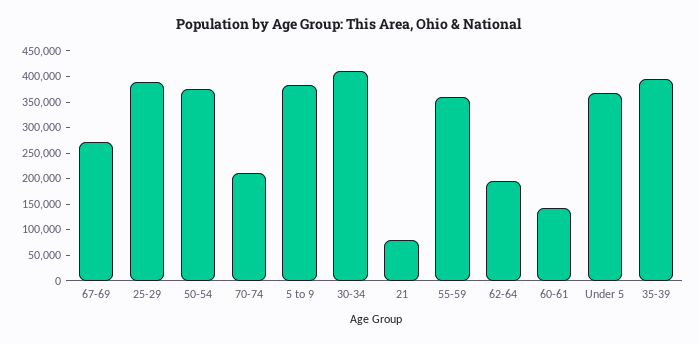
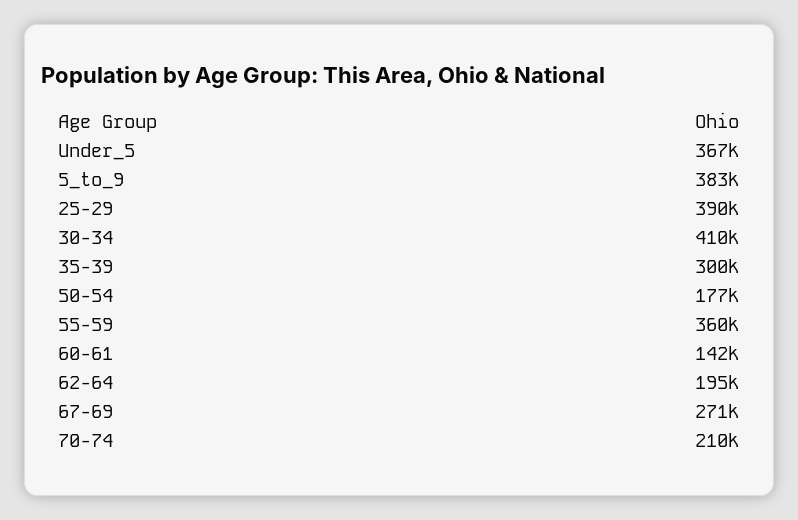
  {
    "67-69": 271000,
    "25-29": 390000,
-   "50-54": 375000,
+   "50-54": 177000,
    "70-74": 210000,
    "5 to 9": 383000,
    "30-34": 410000,
-   "21": 75000,
    "55-59": 360000,
    "62-64": 195000,
    "60-61": 142000,
    "Under 5": 367000,
-   "35-39": 400000
+   "35-39": 300000
  }

